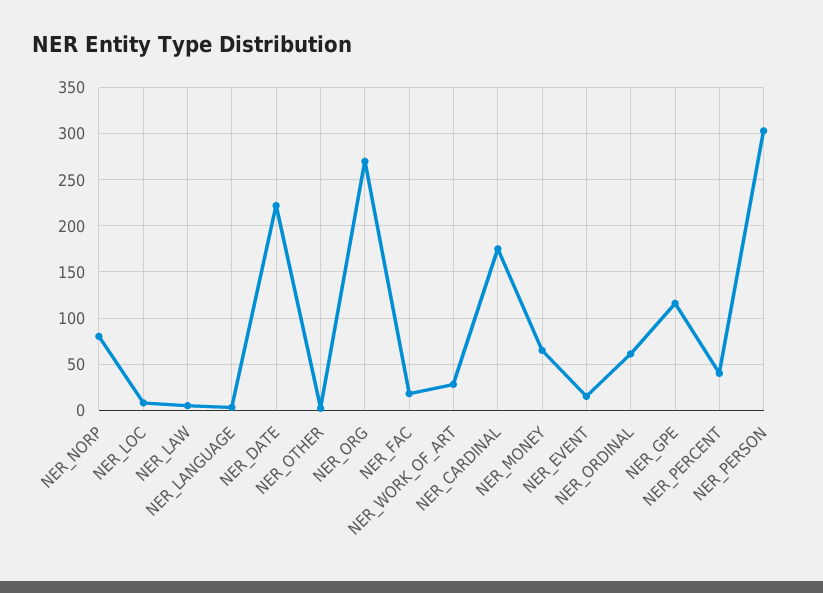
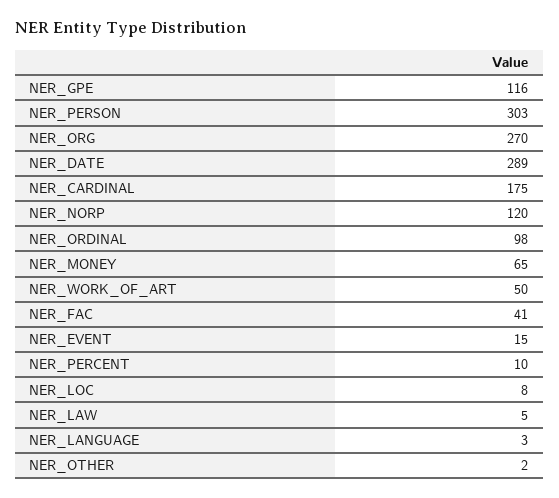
  {
-   "NER_NORP": 80,
+   "NER_NORP": 120,
    "NER_LOC": 8,
    "NER_LAW": 5,
    "NER_LANGUAGE": 3,
-   "NER_DATE": 220,
+   "NER_DATE": 289,
    "NER_OTHER": 2,
    "NER_ORG": 270,
-   "NER_FAC": 20,
+   "NER_FAC": 41,
-   "NER_WORK_OF_ART": 30,
+   "NER_WORK_OF_ART": 50,
    "NER_CARDINAL": 175,
    "NER_MONEY": 65,
    "NER_EVENT": 15,
-   "NER_ORDINAL": 60,
+   "NER_ORDINAL": 98,
    "NER_GPE": 116,
-   "NER_PERCENT": 40,
+   "NER_PERCENT": 10,
    "NER_PERSON": 303
  }

